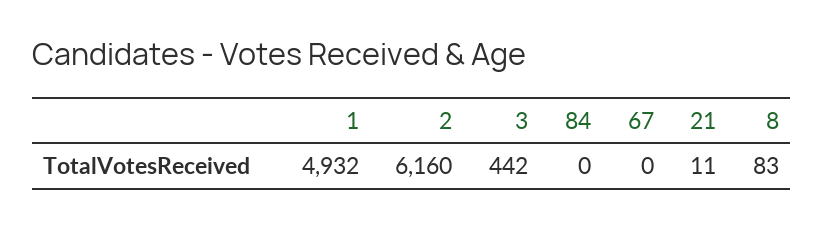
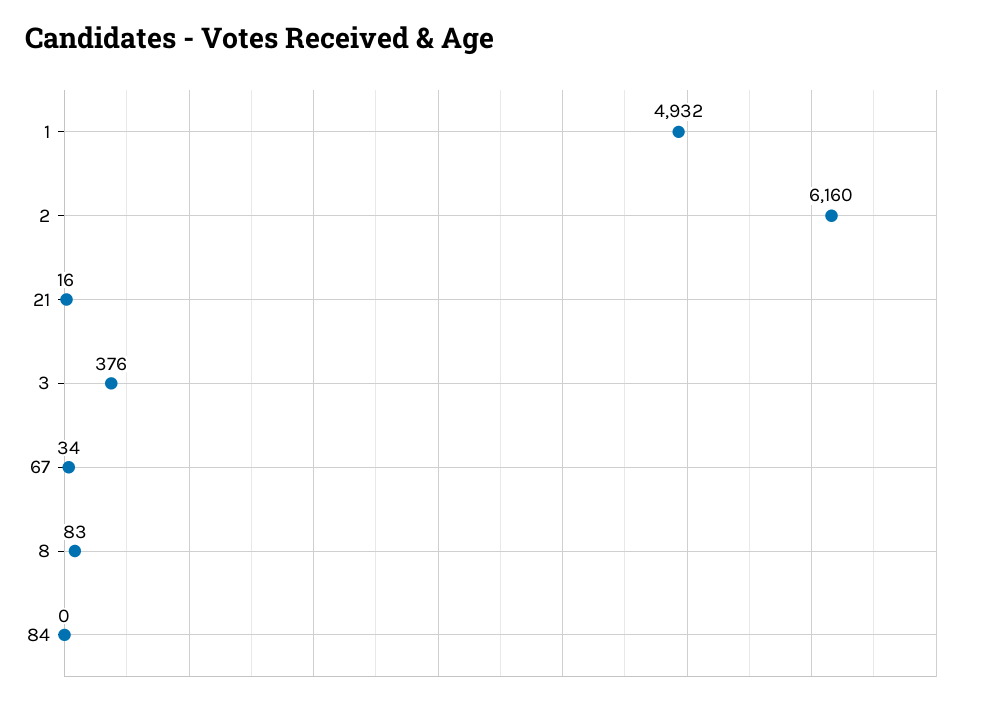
  {
    "1": 4932,
    "2": 6160,
-   "3": 442,
+   "3": 376,
    "84": 0,
-   "67": 0,
+   "67": 34,
-   "21": 11,
+   "21": 16,
    "8": 83
  }

